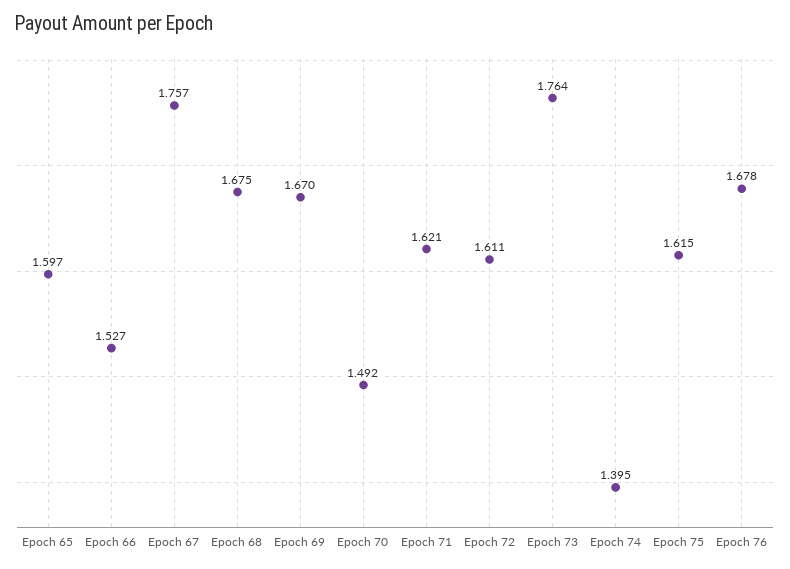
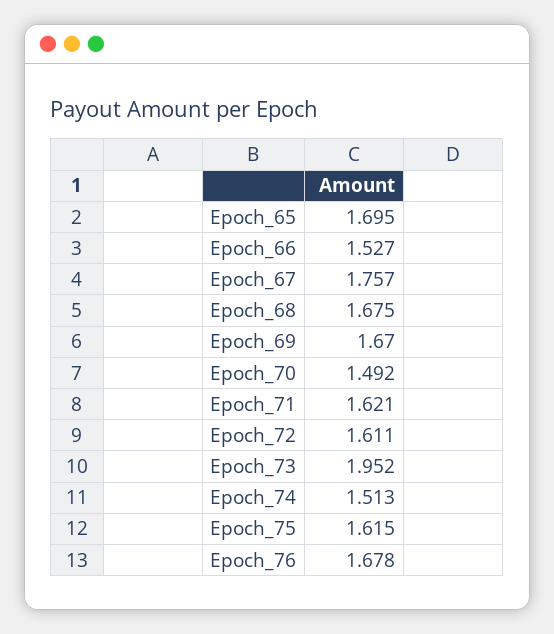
  {
-   "Epoch 65": 1.597,
+   "Epoch 65": 1.695,
    "Epoch 66": 1.527,
    "Epoch 67": 1.757,
    "Epoch 68": 1.675,
    "Epoch 69": 1.67,
    "Epoch 70": 1.492,
    "Epoch 71": 1.621,
    "Epoch 72": 1.611,
-   "Epoch 73": 1.764,
+   "Epoch 73": 1.952,
-   "Epoch 74": 1.395,
+   "Epoch 74": 1.513,
    "Epoch 75": 1.615,
    "Epoch 76": 1.678
  }

